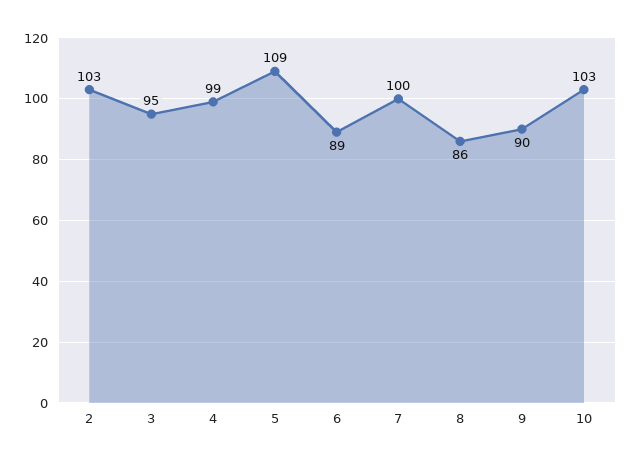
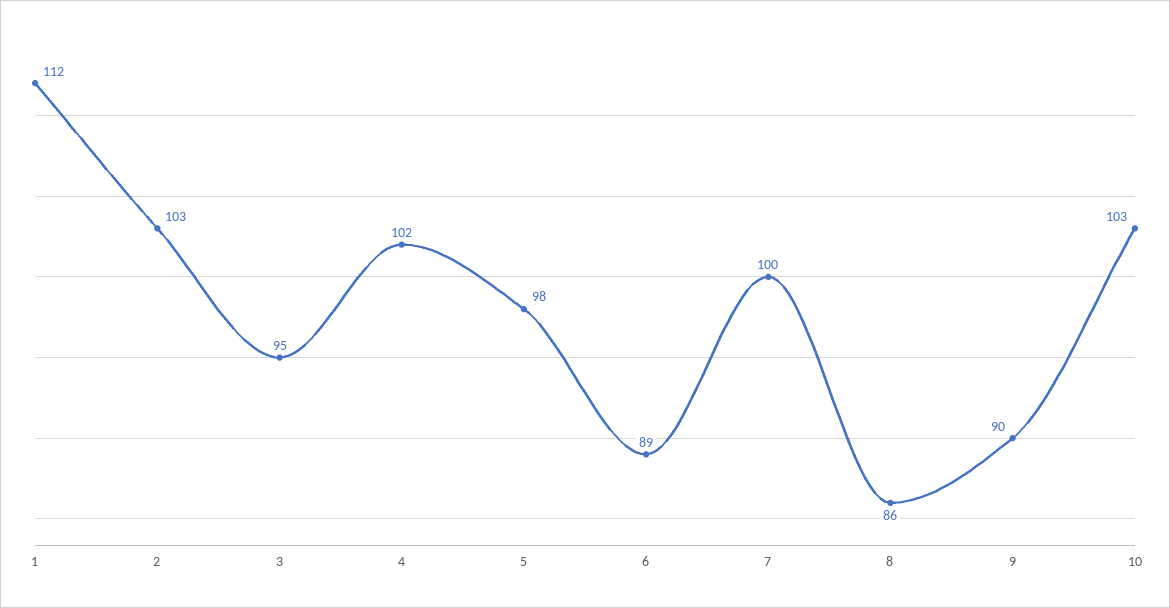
  {
    "2": 103,
    "3": 95,
-   "4": 99,
+   "4": 102,
-   "5": 109,
+   "5": 98,
    "6": 89,
    "7": 100,
    "8": 86,
    "9": 90,
-   "10": 103
+   "10": 103,
+   "1": 112
  }

